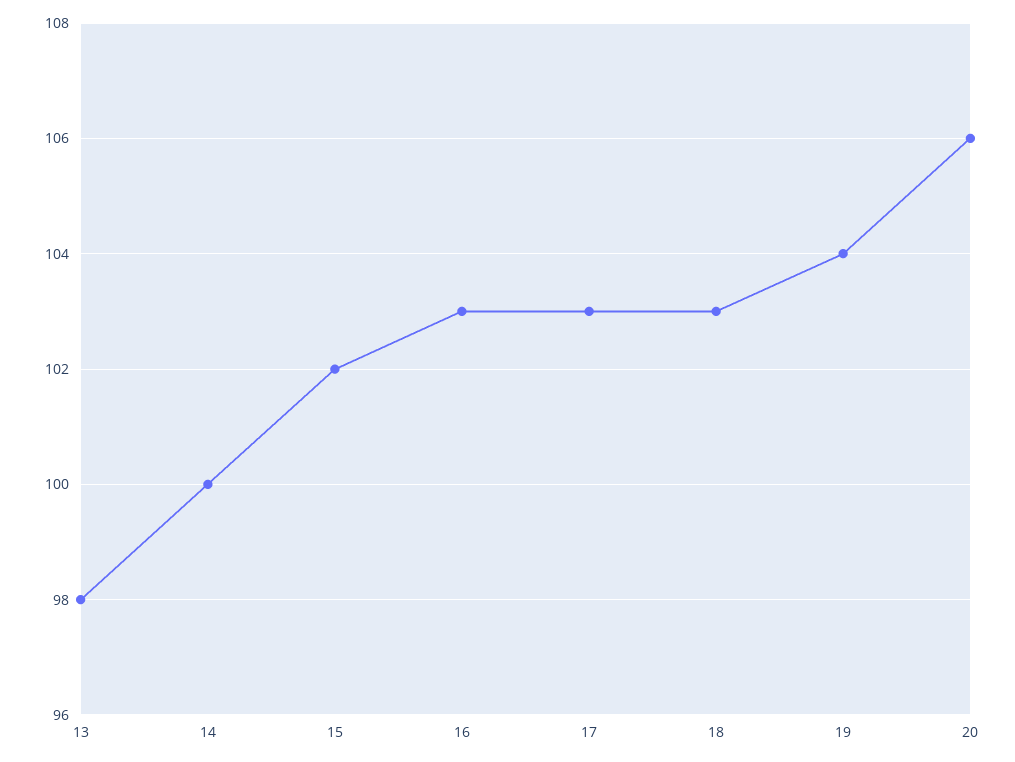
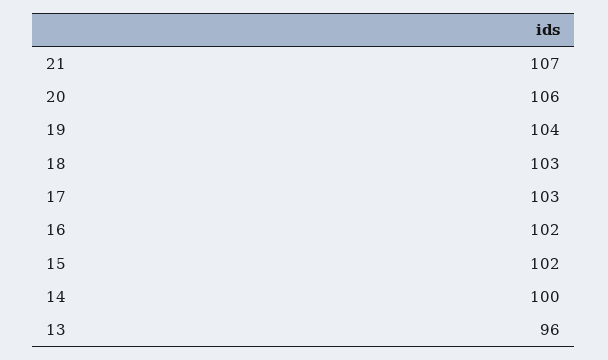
  {
-   "13": 98,
+   "13": 96,
    "14": 100,
    "15": 102,
-   "16": 103,
+   "16": 102,
    "17": 103,
    "18": 103,
    "19": 104,
-   "20": 106
+   "20": 106,
+   "21": 107
  }

